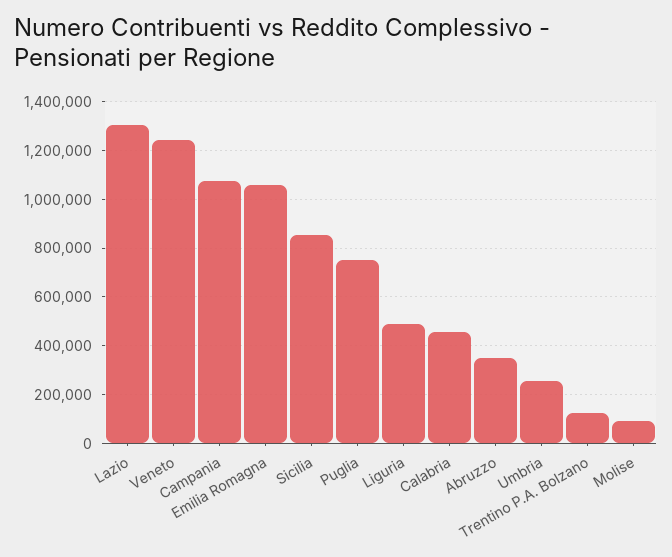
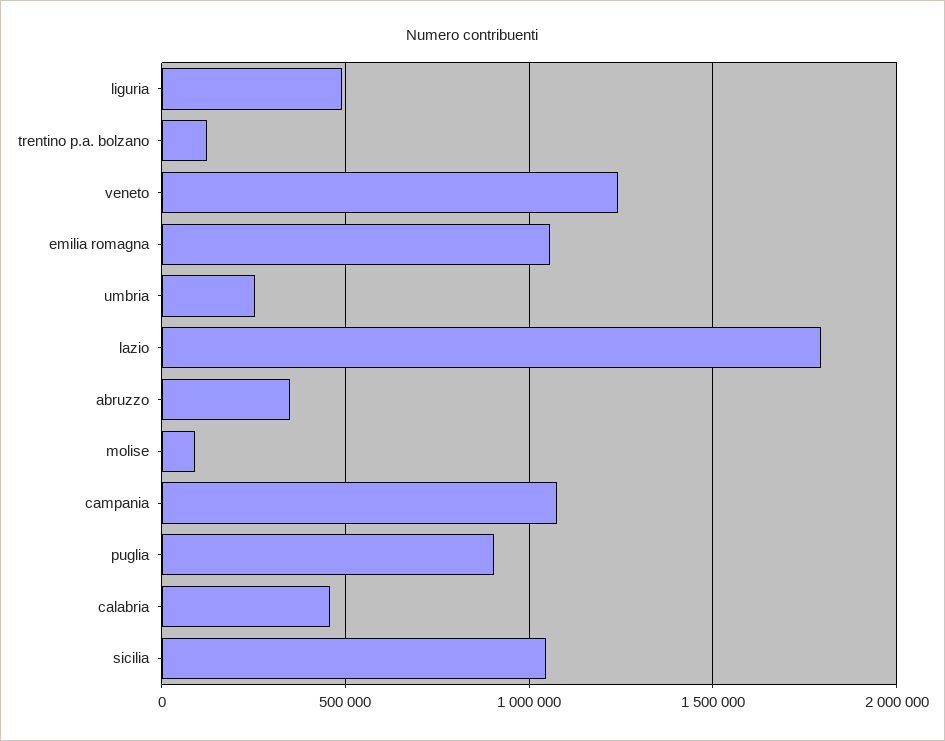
  {
-   "Lazio": 1300000,
+   "Lazio": 1800000,
    "Veneto": 1250000,
    "Campania": 1075000,
    "Emilia Romagna": 1050000,
-   "Sicilia": 850000,
+   "Sicilia": 1050000,
-   "Puglia": 750000,
+   "Puglia": 900000,
    "Liguria": 500000,
    "Calabria": 450000,
    "Abruzzo": 350000,
    "Umbria": 250000,
    "Trentino P.A. Bolzano": 125000,
    "Molise": 100000
  }

